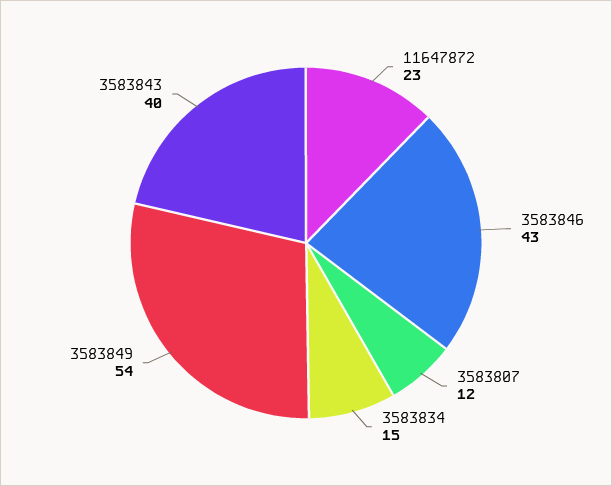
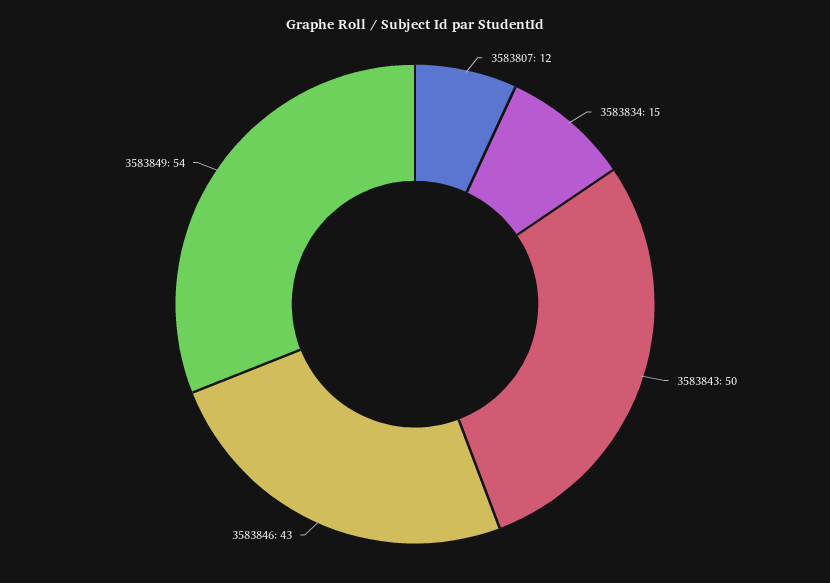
  {
-   "11647872": 23,
    "3583846": 43,
    "3583807": 12,
    "3583834": 15,
    "3583849": 54,
-   "3583843": 40
+   "3583843": 50
  }

